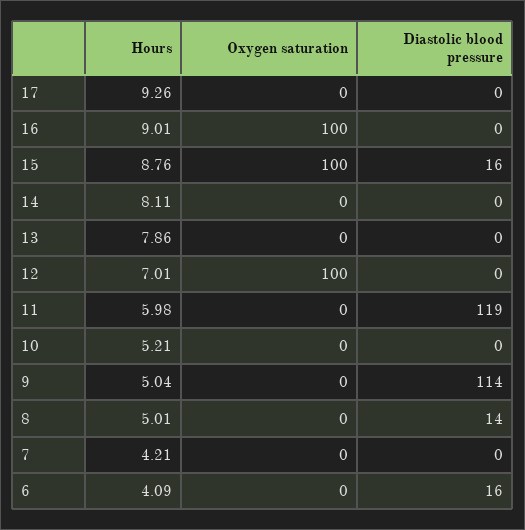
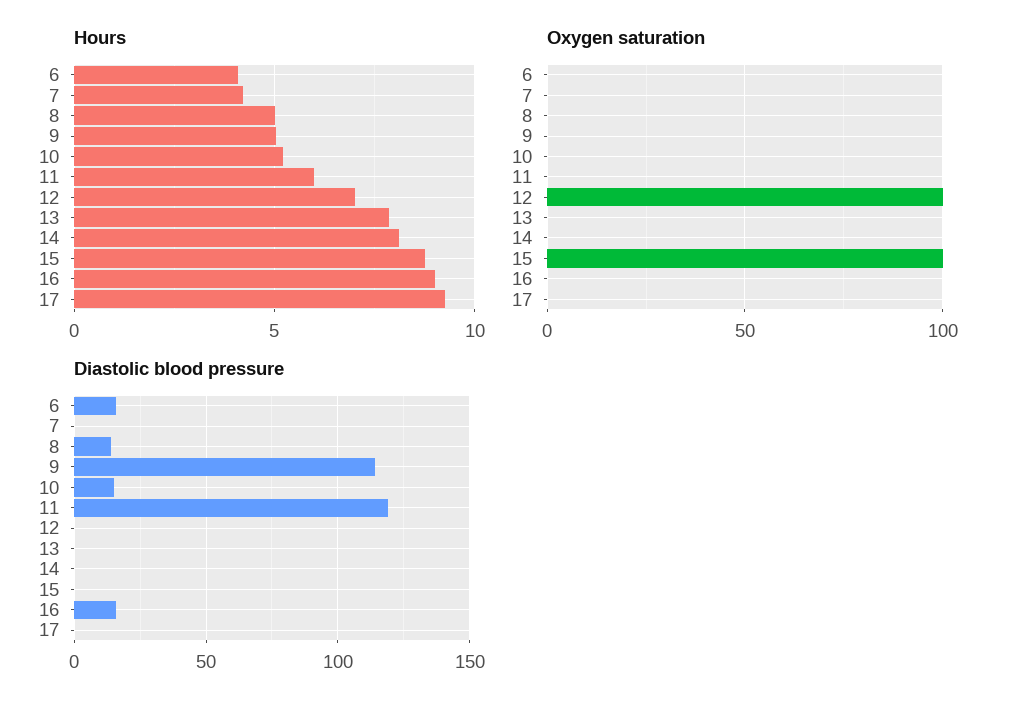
  {
    "Hours": {
      "17": 9.26,
      "16": 9.01,
      "15": 8.76,
      "14": 8.11,
      "13": 7.86,
      "12": 7.01,
      "11": 5.98,
      "10": 5.21,
      "9": 5.04,
      "8": 5.01,
      "7": 4.21,
      "6": 4.09
    },
    "Oxygen saturation": {
      "17": 0,
-     "16": 100,
+     "16": 0,
      "15": 100,
      "14": 0,
      "13": 0,
      "12": 100,
      "11": 0,
      "10": 0,
      "9": 0,
      "8": 0,
      "7": 0,
      "6": 0
    },
    "Diastolic blood pressure": {
      "17": 0,
-     "16": 0,
+     "16": 15,
-     "15": 16,
+     "15": 0,
      "14": 0,
      "13": 0,
      "12": 0,
      "11": 119,
-     "10": 0,
+     "10": 15,
      "9": 114,
      "8": 14,
      "7": 0,
      "6": 16
    }
  }

